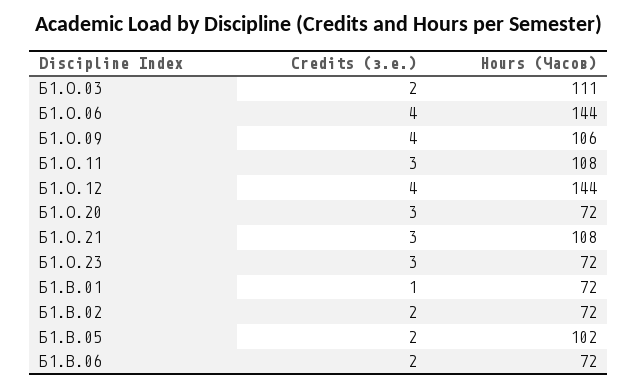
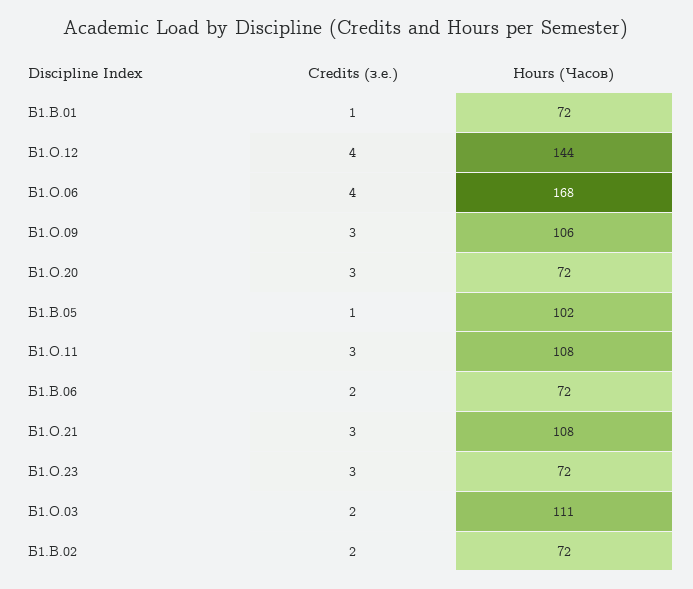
  {
    "Credits (з.е.)": {
      "Б1.О.03": 2,
      "Б1.О.06": 4,
-     "Б1.О.09": 4,
+     "Б1.О.09": 3,
      "Б1.О.11": 3,
      "Б1.О.12": 4,
      "Б1.О.20": 3,
      "Б1.О.21": 3,
      "Б1.О.23": 3,
      "Б1.В.01": 1,
      "Б1.В.02": 2,
-     "Б1.В.05": 2,
+     "Б1.В.05": 1,
      "Б1.В.06": 2
    },
    "Hours (Часов)": {
      "Б1.О.03": 111,
-     "Б1.О.06": 144,
+     "Б1.О.06": 168,
      "Б1.О.09": 106,
      "Б1.О.11": 108,
      "Б1.О.12": 144,
      "Б1.О.20": 72,
      "Б1.О.21": 108,
      "Б1.О.23": 72,
      "Б1.В.01": 72,
      "Б1.В.02": 72,
      "Б1.В.05": 102,
      "Б1.В.06": 72
    }
  }

